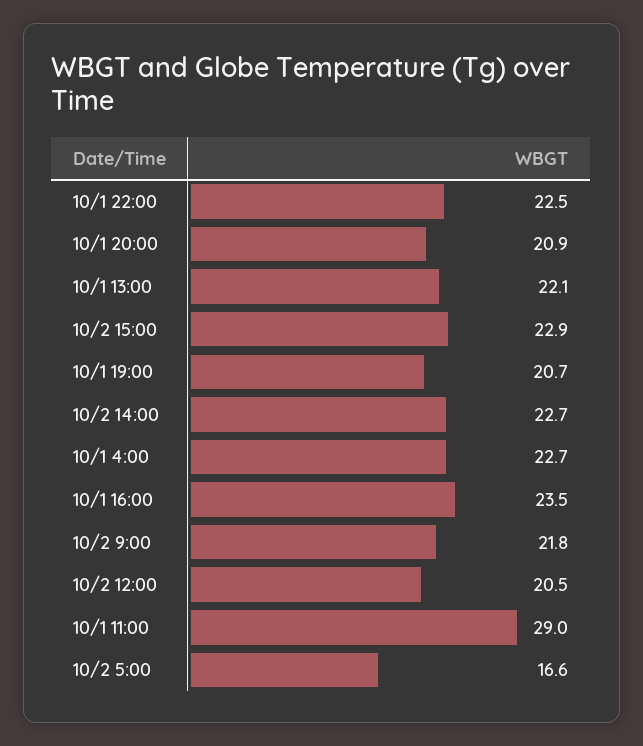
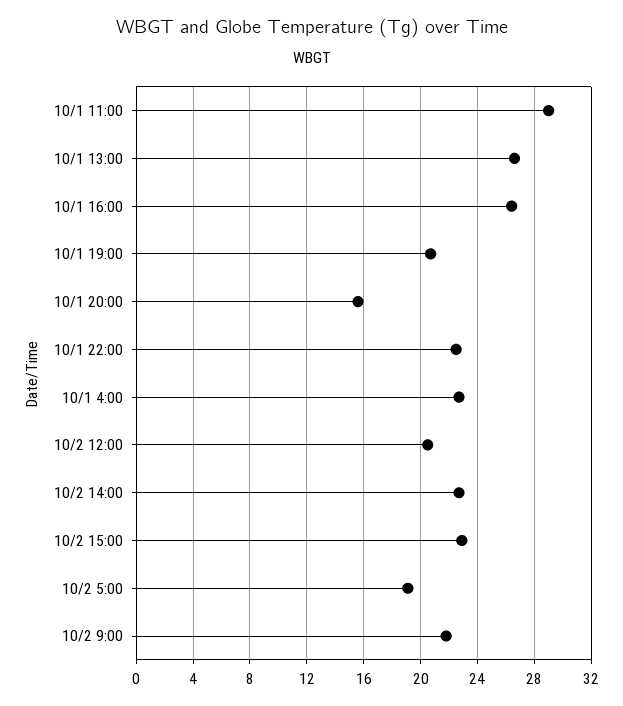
  {
    "10/1 22:00": 22.5,
-   "10/1 20:00": 20.9,
+   "10/1 20:00": 15.5,
-   "10/1 13:00": 22.1,
+   "10/1 13:00": 26.5,
    "10/2 15:00": 22.9,
    "10/1 19:00": 20.7,
    "10/2 14:00": 22.7,
    "10/1 4:00": 22.7,
-   "10/1 16:00": 23.5,
+   "10/1 16:00": 26.5,
    "10/2 9:00": 21.8,
    "10/2 12:00": 20.5,
    "10/1 11:00": 29,
-   "10/2 5:00": 16.6
+   "10/2 5:00": 19
  }

